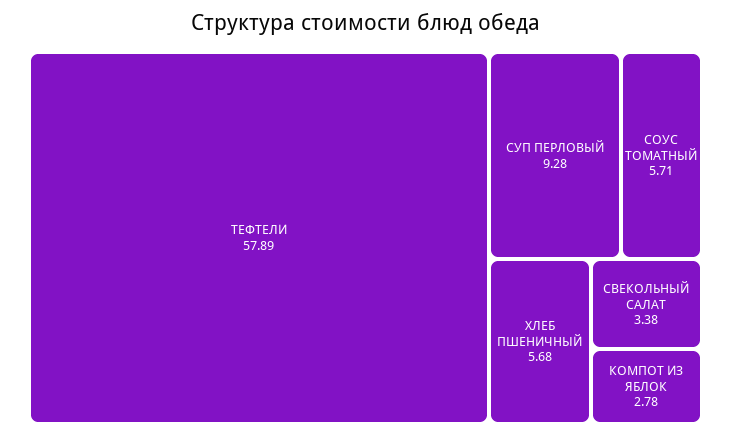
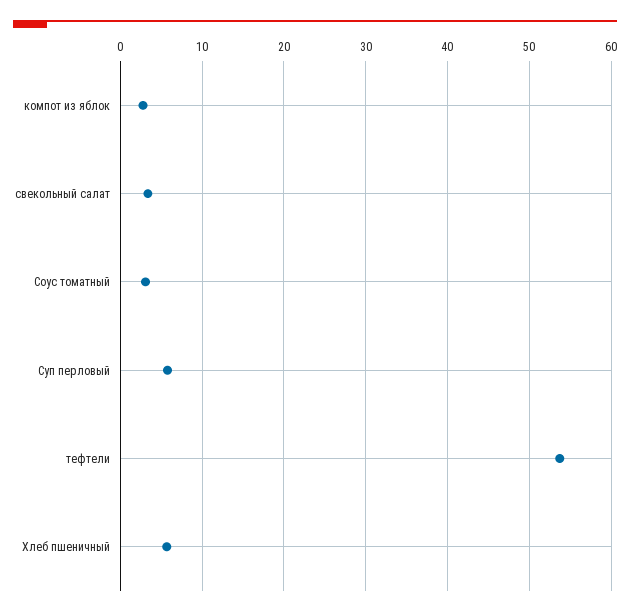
  {
-   "ТЕФТЕЛИ": 57.89,
+   "ТЕФТЕЛИ": 54,
-   "СУП ПЕРЛОВЫЙ": 9.28,
+   "СУП ПЕРЛОВЫЙ": 6,
-   "СОУС ТОМАТНЫЙ": 5.71,
+   "СОУС ТОМАТНЫЙ": 3,
    "ХЛЕБ ПШЕНИЧНЫЙ": 5.68,
    "СВЕКОЛЬНЫЙ САЛАТ": 3.38,
    "КОМПОТ ИЗ ЯБЛОК": 2.78
  }

